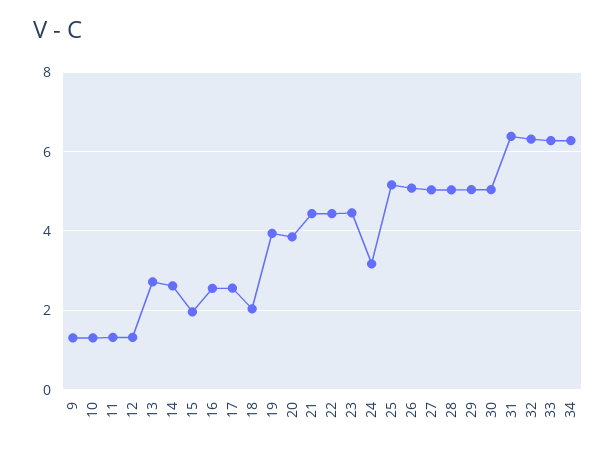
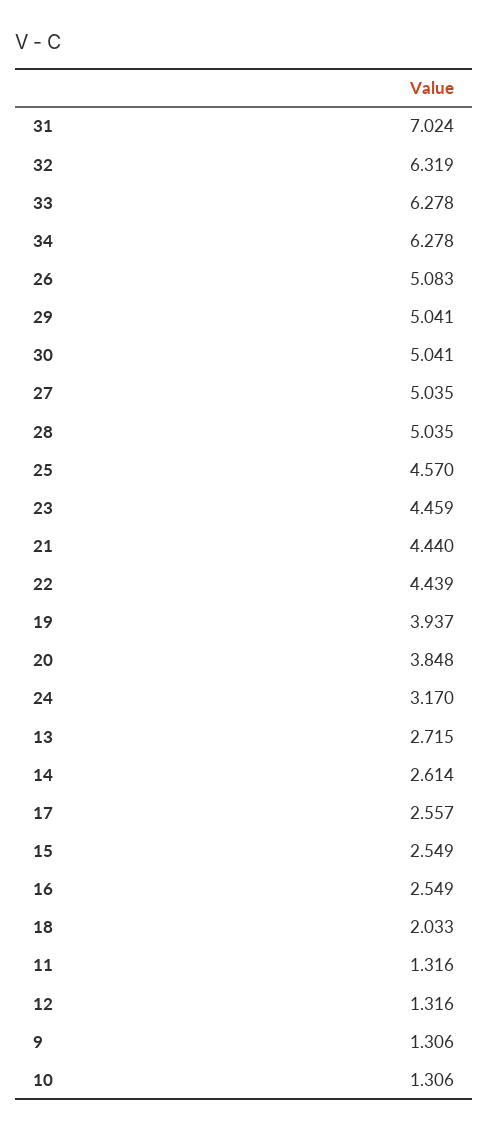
  {
    "9": 1.306,
    "10": 1.306,
    "11": 1.316,
    "12": 1.316,
    "13": 2.715,
    "14": 2.614,
-   "15": 2,
+   "15": 2.549,
    "16": 2.549,
    "17": 2.557,
    "18": 2.033,
    "19": 3.937,
    "20": 3.848,
    "21": 4.44,
    "22": 4.439,
    "23": 4.459,
    "24": 3.17,
-   "25": 5.2,
+   "25": 4.57,
    "26": 5.083,
    "27": 5.035,
    "28": 5.035,
    "29": 5.041,
    "30": 5.041,
-   "31": 6.4,
+   "31": 7.024,
    "32": 6.319,
    "33": 6.278,
    "34": 6.278
  }

